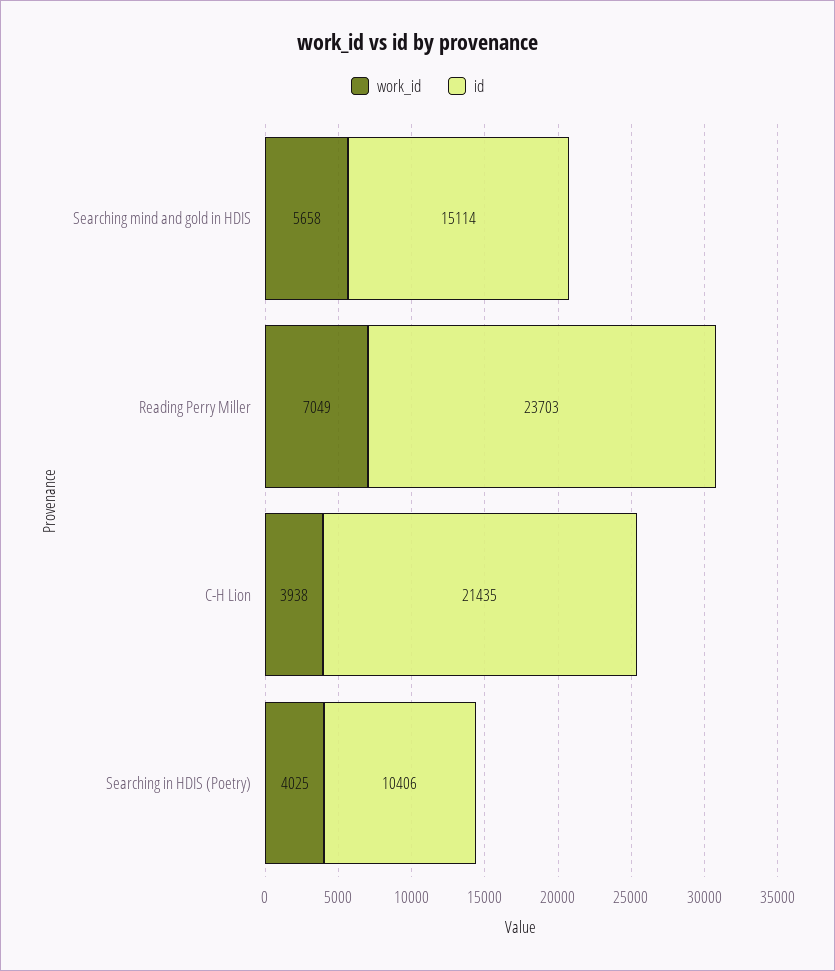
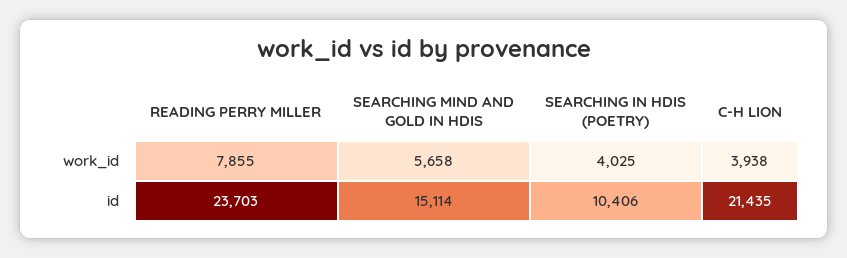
  {
    "work_id": {
      "Searching mind and gold in HDIS": 5658,
-     "Reading Perry Miller": 7049,
+     "Reading Perry Miller": 7855,
      "C-H Lion": 3938,
      "Searching in HDIS (Poetry)": 4025
    },
    "id": {
      "Searching mind and gold in HDIS": 15114,
      "Reading Perry Miller": 23703,
      "C-H Lion": 21435,
      "Searching in HDIS (Poetry)": 10406
    }
  }

